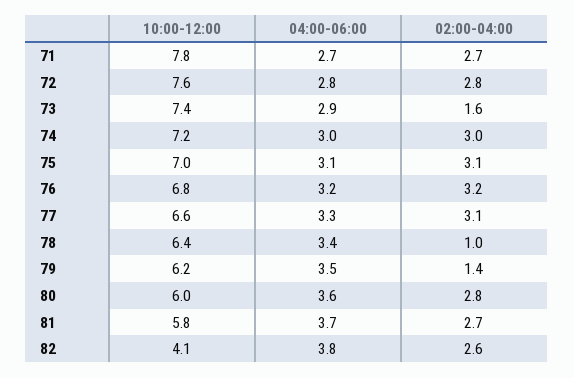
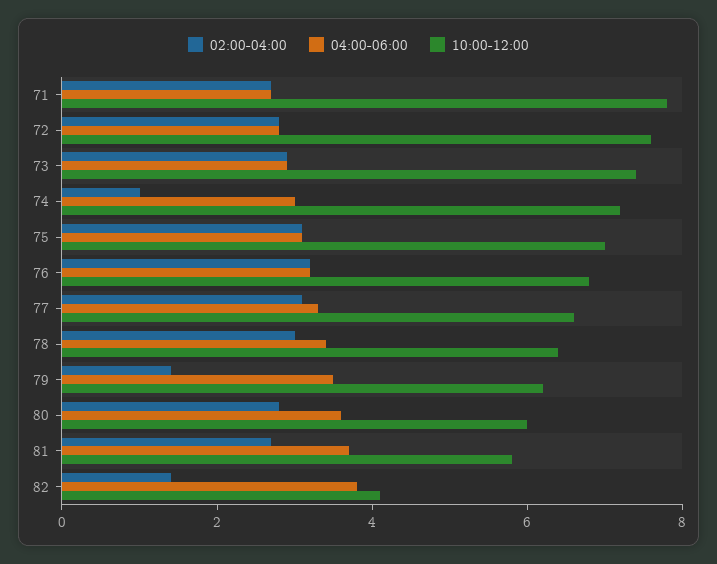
  {
    "10:00-12:00": {
      "71": 7.8,
      "72": 7.6,
      "73": 7.4,
      "74": 7.2,
      "75": 7,
      "76": 6.8,
      "77": 6.6,
      "78": 6.4,
      "79": 6.2,
      "80": 6,
      "81": 5.8,
      "82": 4.1
    },
    "04:00-06:00": {
      "71": 2.7,
      "72": 2.8,
      "73": 2.9,
      "74": 3,
      "75": 3.1,
      "76": 3.2,
      "77": 3.3,
      "78": 3.4,
      "79": 3.5,
      "80": 3.6,
      "81": 3.7,
      "82": 3.8
    },
    "02:00-04:00": {
      "71": 2.7,
      "72": 2.8,
-     "73": 1.6,
+     "73": 3,
-     "74": 3,
+     "74": 1,
      "75": 3.1,
      "76": 3.2,
      "77": 3.1,
-     "78": 1,
+     "78": 3,
      "79": 1.4,
      "80": 2.8,
      "81": 2.7,
-     "82": 2.6
+     "82": 1.5
    }
  }

